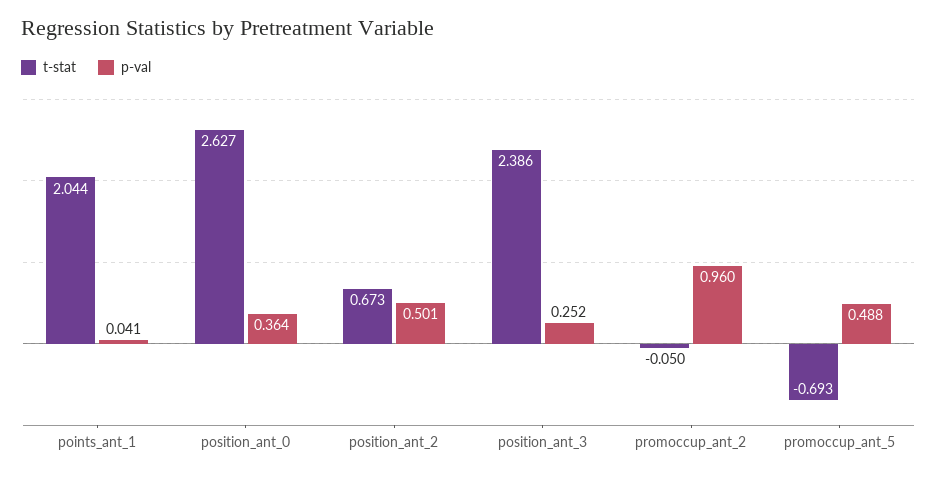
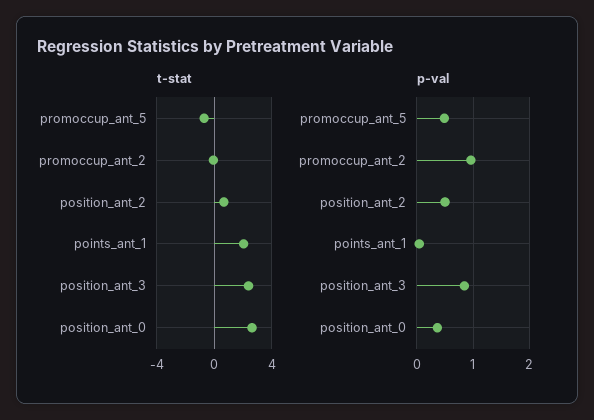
  {
    "t-stat": {
      "points_ant_1": 2.044,
      "position_ant_0": 2.627,
      "position_ant_2": 0.673,
      "position_ant_3": 2.386,
      "promoccup_ant_2": -0.05,
      "promoccup_ant_5": -0.693
    },
    "p-val": {
      "points_ant_1": 0.041,
      "position_ant_0": 0.364,
      "position_ant_2": 0.501,
-     "position_ant_3": 0.252,
+     "position_ant_3": 0.8,
      "promoccup_ant_2": 0.96,
      "promoccup_ant_5": 0.488
    }
  }

